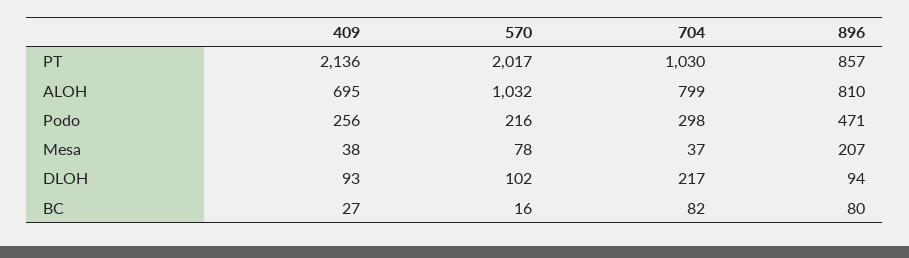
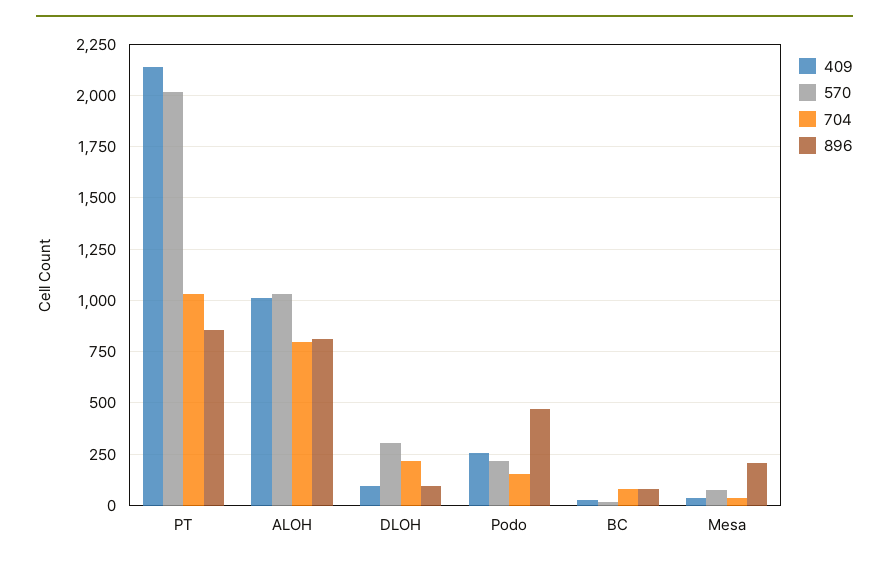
  {
    "409": {
      "PT": 2136,
-     "ALOH": 695,
+     "ALOH": 1000,
      "Podo": 256,
      "Mesa": 38,
      "DLOH": 93,
      "BC": 27
    },
    "570": {
      "PT": 2017,
      "ALOH": 1032,
      "Podo": 216,
      "Mesa": 78,
-     "DLOH": 102,
+     "DLOH": 300,
      "BC": 16
    },
    "704": {
      "PT": 1030,
      "ALOH": 799,
-     "Podo": 298,
+     "Podo": 150,
      "Mesa": 37,
      "DLOH": 217,
      "BC": 82
    },
    "896": {
      "PT": 857,
      "ALOH": 810,
      "Podo": 471,
      "Mesa": 207,
      "DLOH": 94,
      "BC": 80
    }
  }

